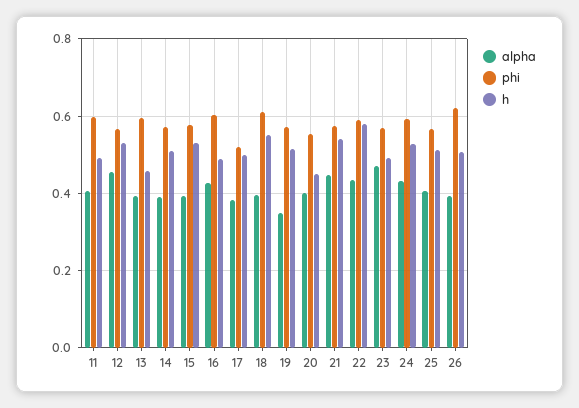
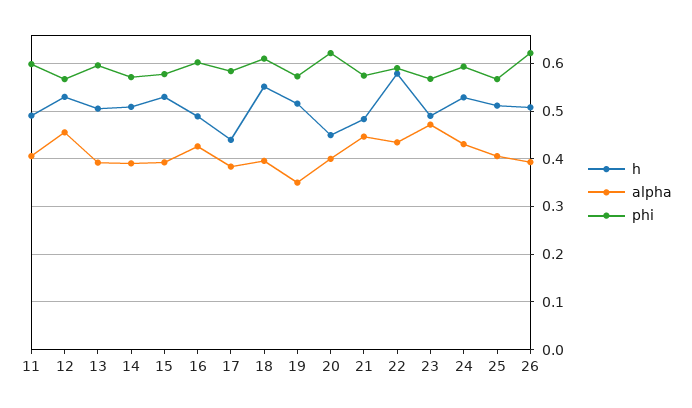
  {
    "alpha": {
      "11": 0.4,
      "12": 0.46,
      "13": 0.4,
      "14": 0.4,
      "15": 0.4,
      "16": 0.42,
      "17": 0.38,
      "18": 0.4,
      "19": 0.36,
      "20": 0.4,
      "21": 0.44,
      "22": 0.44,
      "23": 0.48,
      "24": 0.44,
      "25": 0.4,
      "26": 0.4
    },
    "phi": {
      "11": 0.6,
      "12": 0.56,
      "13": 0.6,
      "14": 0.58,
      "15": 0.58,
      "16": 0.6,
-     "17": 0.52,
+     "17": 0.58,
      "18": 0.6,
      "19": 0.58,
-     "20": 0.56,
+     "20": 0.62,
      "21": 0.58,
      "22": 0.6,
      "23": 0.56,
      "24": 0.6,
      "25": 0.56,
      "26": 0.62
    },
    "h": {
      "11": 0.5,
      "12": 0.54,
-     "13": 0.46,
+     "13": 0.5,
      "14": 0.5,
      "15": 0.52,
      "16": 0.48,
-     "17": 0.5,
+     "17": 0.44,
      "18": 0.56,
      "19": 0.52,
      "20": 0.44,
-     "21": 0.54,
+     "21": 0.48,
      "22": 0.58,
      "23": 0.5,
      "24": 0.52,
      "25": 0.52,
      "26": 0.5
    }
  }

